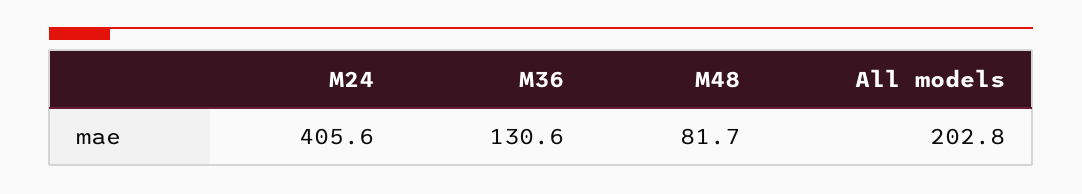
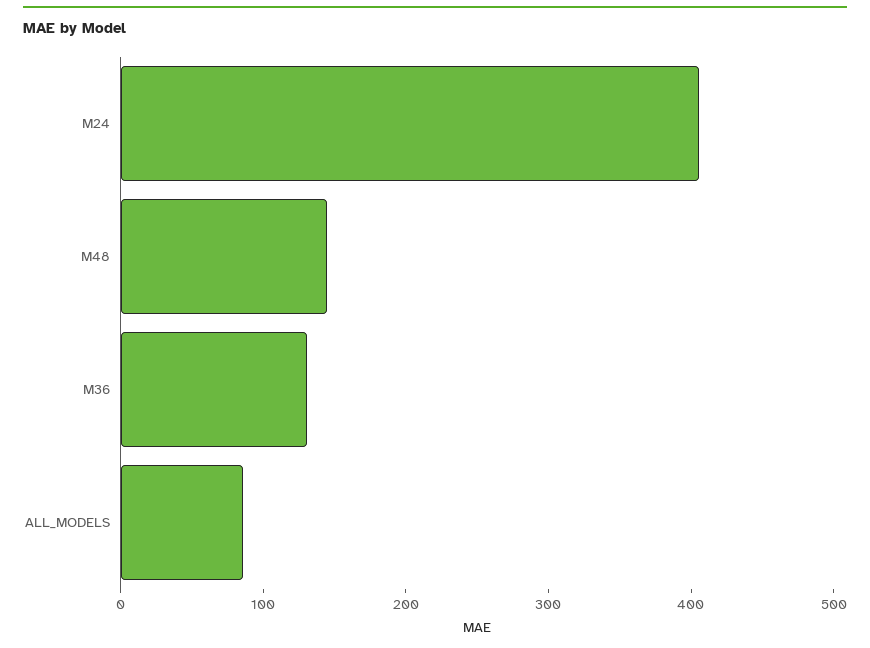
  {
    "M24": 405.6,
    "M36": 130.6,
-   "M48": 81.7,
+   "M48": 140,
-   "All models": 202.8
+   "All models": 80
  }

